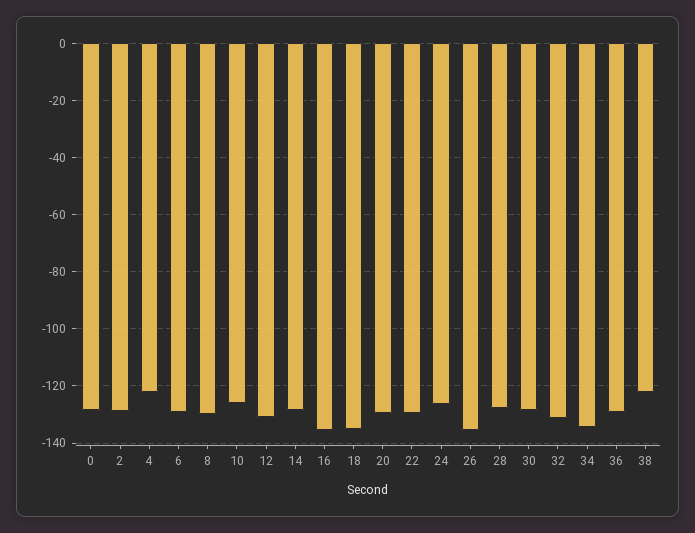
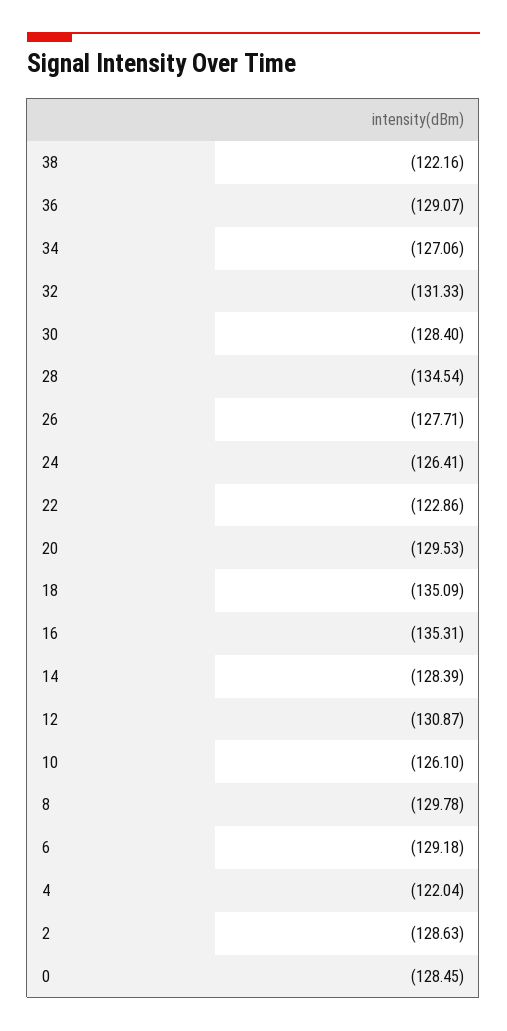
  {
    "0": -128.45,
    "2": -128.63,
    "4": -122.04,
    "6": -129.18,
    "8": -129.78,
    "10": -126.1,
    "12": -130.87,
    "14": -128.39,
    "16": -135.31,
    "18": -135.09,
    "20": -129.53,
-   "22": -130,
+   "22": -122.86,
    "24": -126.41,
-   "26": -135,
+   "26": -127.71,
-   "28": -127.5,
+   "28": -134.54,
    "30": -128.4,
    "32": -131.33,
-   "34": -135,
+   "34": -127.06,
    "36": -129.07,
    "38": -122.16
  }

